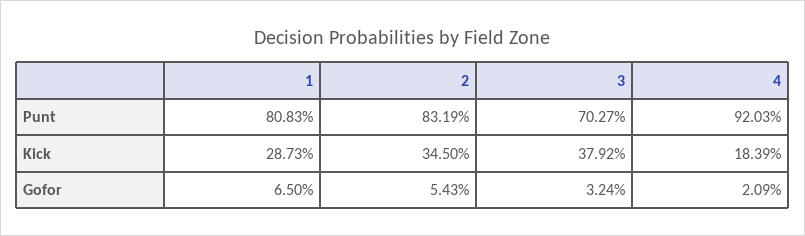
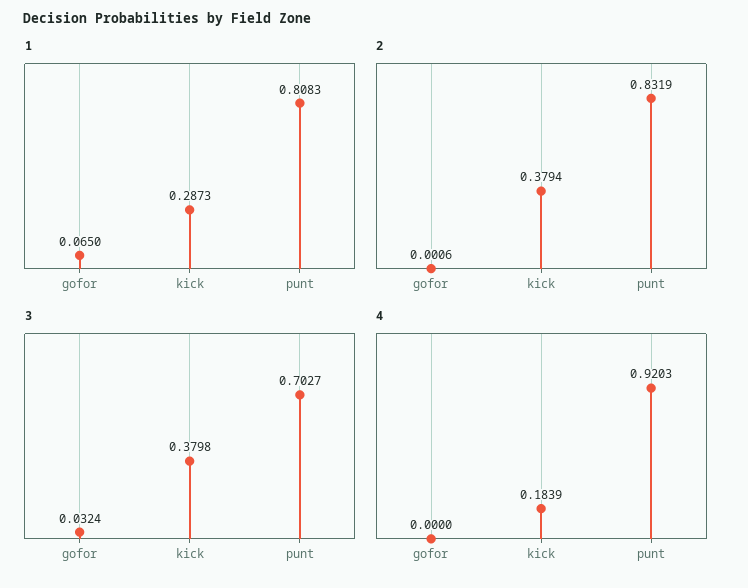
  {
    "1": {
      "Punt": 0.8083,
      "Kick": 0.2873,
      "Gofor": 0.065
    },
    "2": {
      "Punt": 0.8319,
-     "Kick": 0.345,
+     "Kick": 0.3794,
-     "Gofor": 0.0543
+     "Gofor": 0.0006
    },
    "3": {
      "Punt": 0.7027,
-     "Kick": 0.3792,
+     "Kick": 0.3798,
      "Gofor": 0.0324
    },
    "4": {
      "Punt": 0.9203,
      "Kick": 0.1839,
-     "Gofor": 0.0209
+     "Gofor": 0
    }
  }

